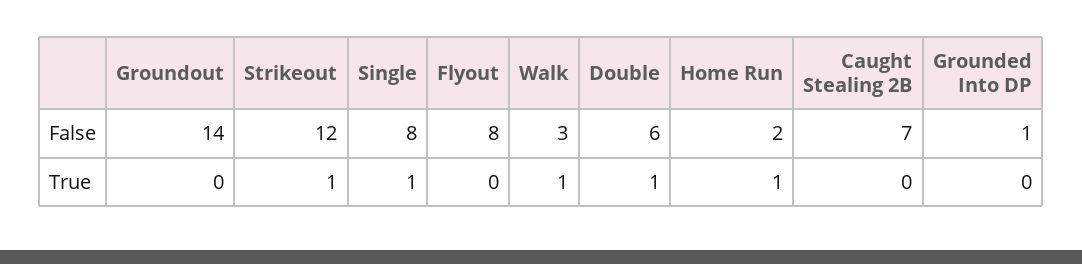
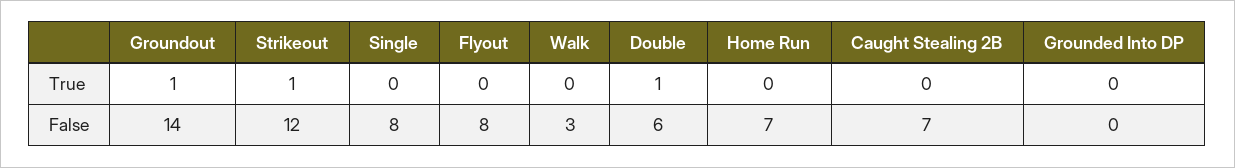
  {
    "Groundout": {
      "False": 14,
-     "True": 0
+     "True": 1
    },
    "Strikeout": {
      "False": 12,
      "True": 1
    },
    "Single": {
      "False": 8,
-     "True": 1
+     "True": 0
    },
    "Flyout": {
      "False": 8,
      "True": 0
    },
    "Walk": {
      "False": 3,
-     "True": 1
+     "True": 0
    },
    "Double": {
      "False": 6,
      "True": 1
    },
    "Home Run": {
-     "False": 2,
+     "False": 7,
-     "True": 1
+     "True": 0
    },
    "Caught Stealing 2B": {
      "False": 7,
      "True": 0
    },
    "Grounded Into DP": {
-     "False": 1,
+     "False": 0,
      "True": 0
    }
  }

